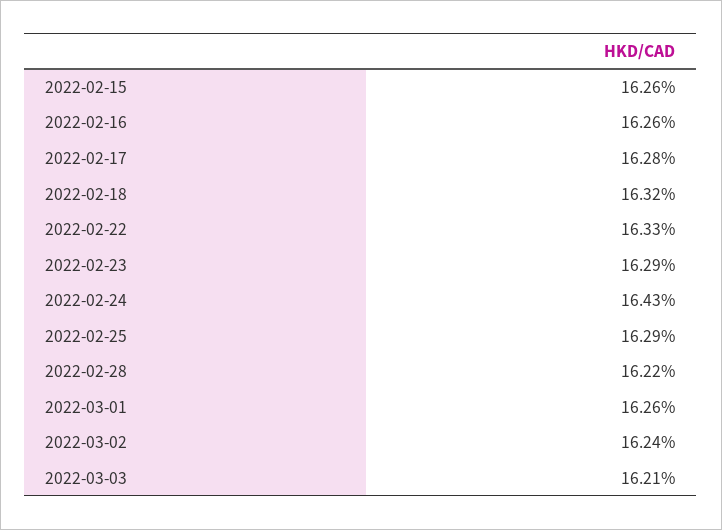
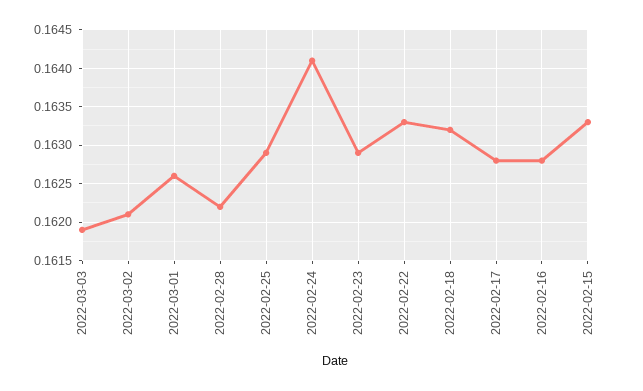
  {
-   "2022-02-15": 0.1626,
+   "2022-02-15": 0.1633,
-   "2022-02-16": 0.1626,
+   "2022-02-16": 0.1628,
    "2022-02-17": 0.1628,
    "2022-02-18": 0.1632,
    "2022-02-22": 0.1633,
    "2022-02-23": 0.1629,
-   "2022-02-24": 0.1643,
+   "2022-02-24": 0.1641,
    "2022-02-25": 0.1629,
    "2022-02-28": 0.1622,
    "2022-03-01": 0.1626,
-   "2022-03-02": 0.1624,
+   "2022-03-02": 0.1621,
-   "2022-03-03": 0.1621
+   "2022-03-03": 0.1619
  }

